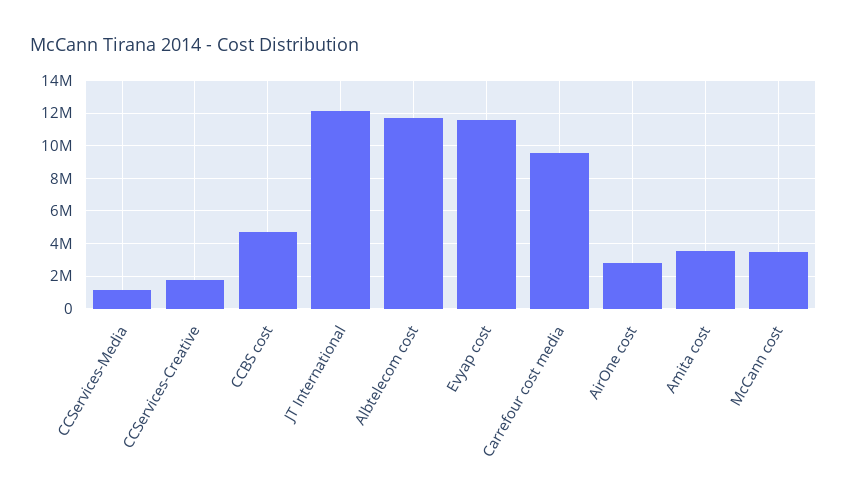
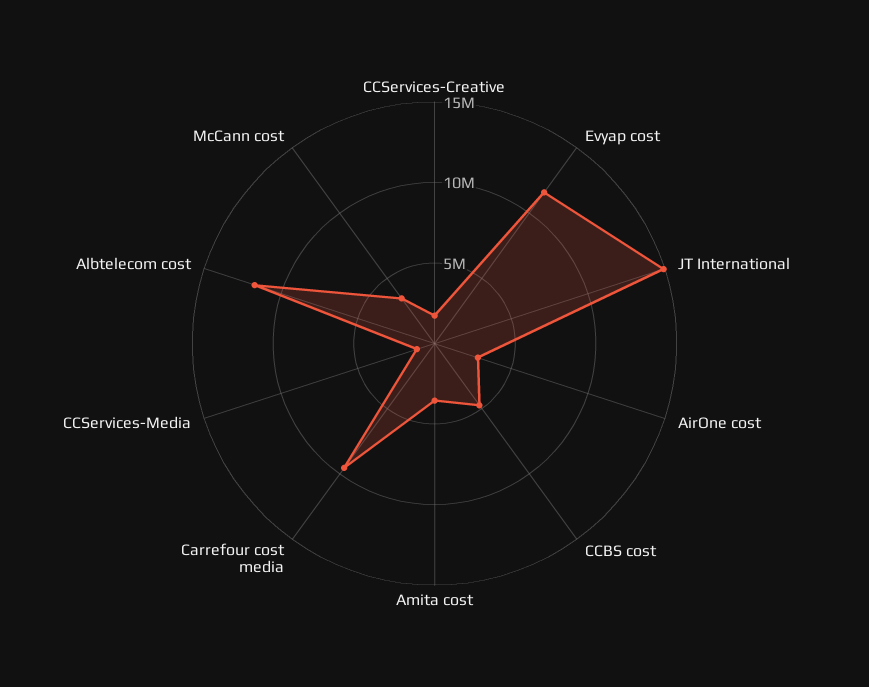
  {
    "CCServices-Media": 1000000,
    "CCServices-Creative": 1500000,
    "CCBS cost": 4500000,
-   "JT International": 12000000,
+   "JT International": 15000000,
    "Albtelecom cost": 11500000,
    "Evyap cost": 11500000,
    "Carrefour cost media": 9500000,
    "AirOne cost": 3000000,
    "Amita cost": 3500000,
    "McCann cost": 3500000
  }

